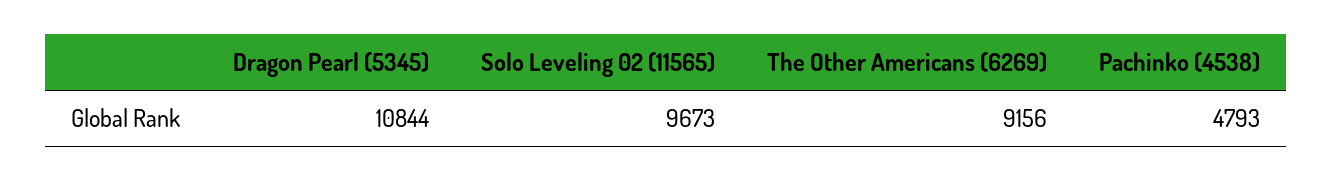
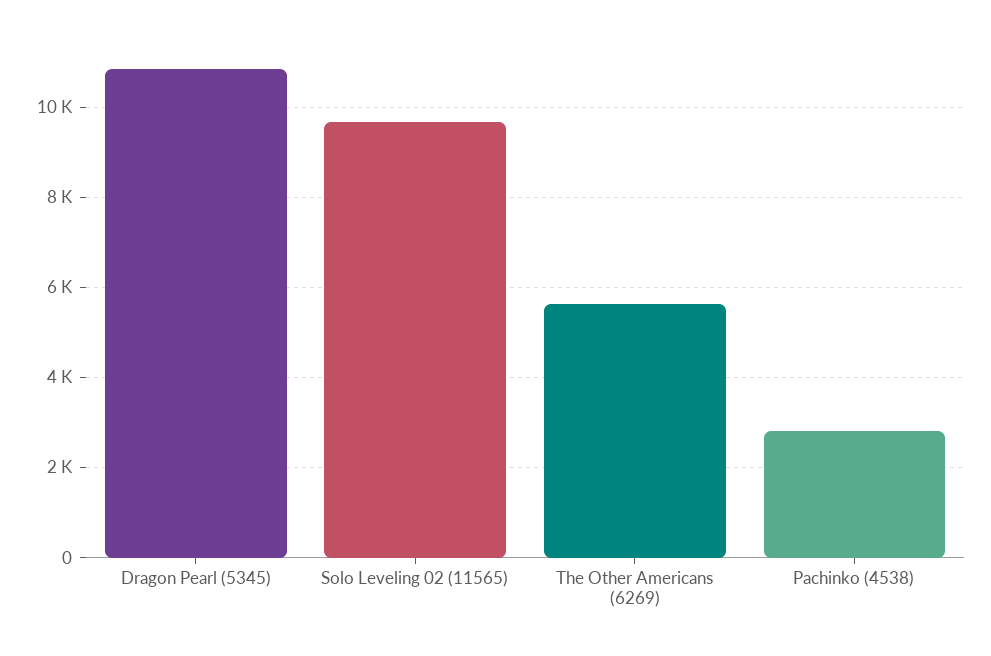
  {
    "Dragon Pearl (5345)": 10844,
    "Solo Leveling 02 (11565)": 9673,
-   "The Other Americans (6269)": 9156,
+   "The Other Americans (6269)": 5600,
-   "Pachinko (4538)": 4793
+   "Pachinko (4538)": 2800
  }

